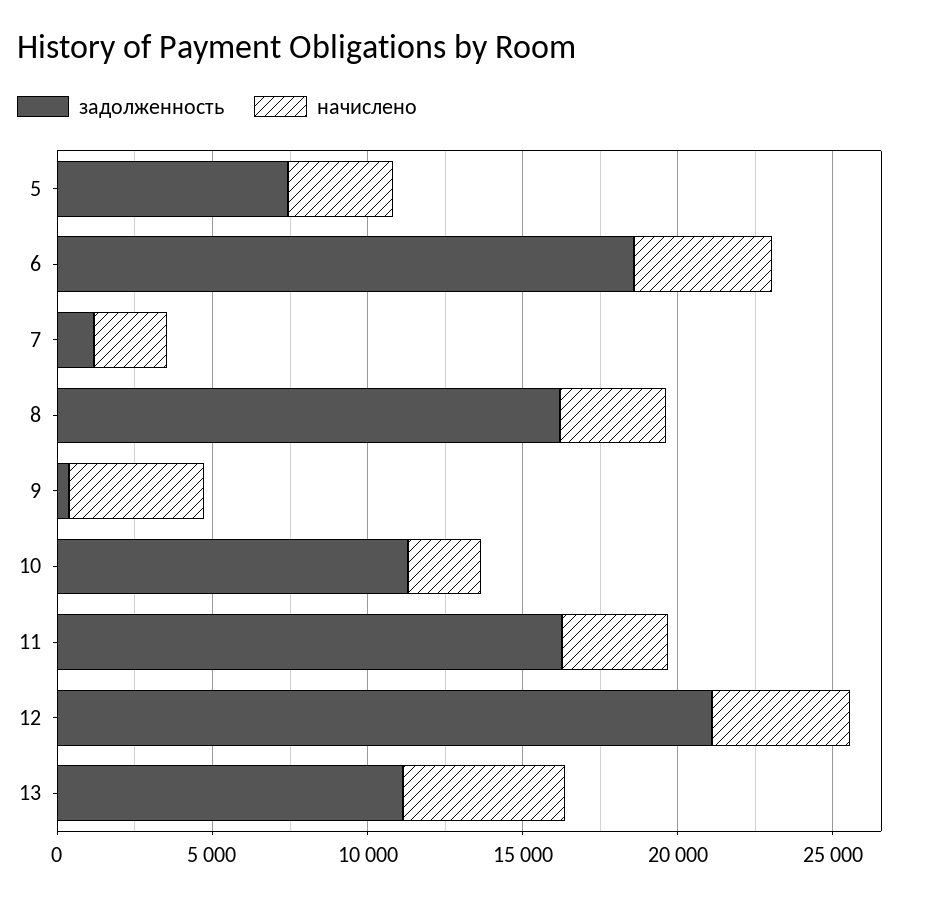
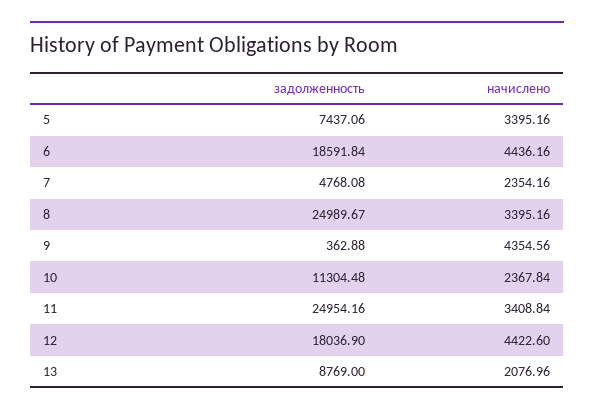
  {
    "задолженность": {
      "5": 7437.06,
      "6": 18591.84,
-     "7": 1000,
+     "7": 4768.08,
-     "8": 16000,
+     "8": 24989.67,
      "9": 362.88,
      "10": 11304.48,
-     "11": 16000,
+     "11": 24954.16,
-     "12": 21000,
+     "12": 18036.9,
-     "13": 11000
+     "13": 8769
    },
    "начислено": {
      "5": 3395.16,
      "6": 4436.16,
      "7": 2354.16,
      "8": 3395.16,
      "9": 4354.56,
      "10": 2367.84,
      "11": 3408.84,
      "12": 4422.6,
-     "13": 5000
+     "13": 2076.96
    }
  }

